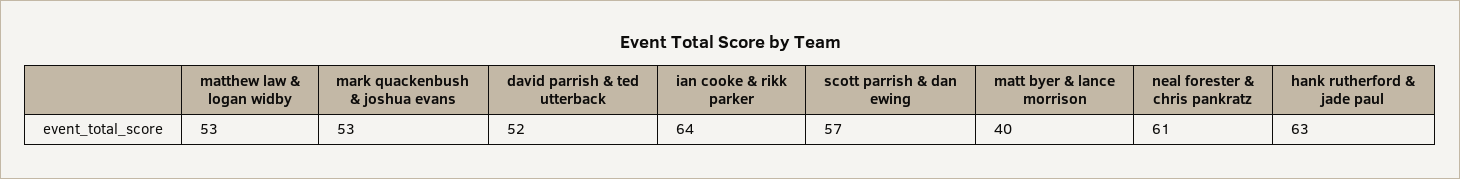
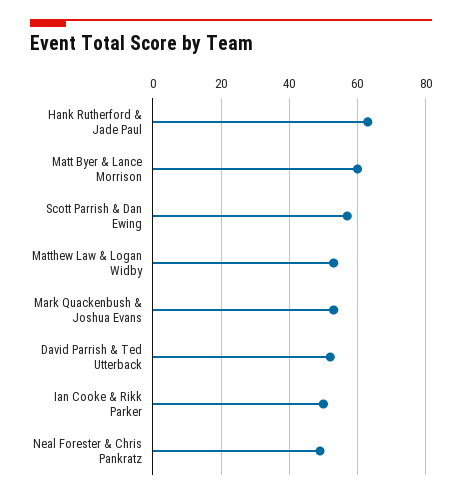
  {
    "matthew law & logan widby": 53,
    "mark quackenbush & joshua evans": 53,
    "david parrish & ted utterback": 52,
-   "ian cooke & rikk parker": 64,
+   "ian cooke & rikk parker": 50,
    "scott parrish & dan ewing": 57,
-   "matt byer & lance morrison": 40,
+   "matt byer & lance morrison": 60,
-   "neal forester & chris pankratz": 61,
+   "neal forester & chris pankratz": 50,
    "hank rutherford & jade paul": 63
  }

